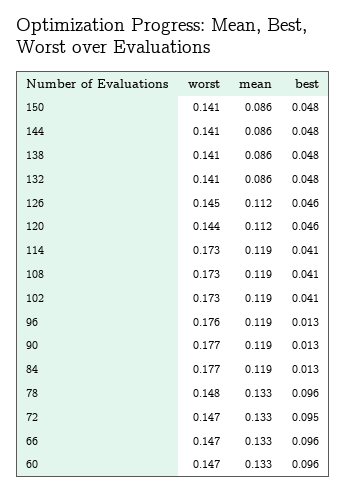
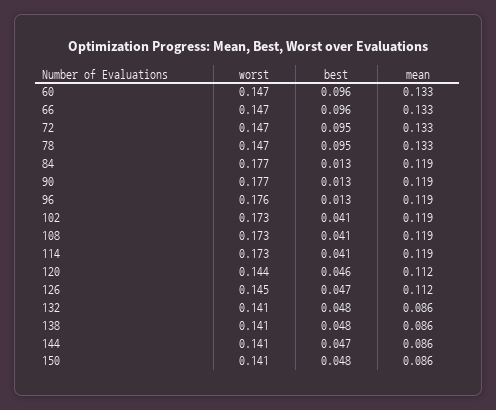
  {
    "worst": {
      "150": 0.141,
      "144": 0.141,
      "138": 0.141,
      "132": 0.141,
      "126": 0.145,
      "120": 0.144,
      "114": 0.173,
      "108": 0.173,
      "102": 0.173,
      "96": 0.176,
      "90": 0.177,
      "84": 0.177,
-     "78": 0.148,
+     "78": 0.147,
      "72": 0.147,
      "66": 0.147,
      "60": 0.147
    },
    "mean": {
      "150": 0.086,
      "144": 0.086,
      "138": 0.086,
      "132": 0.086,
      "126": 0.112,
      "120": 0.112,
      "114": 0.119,
      "108": 0.119,
      "102": 0.119,
      "96": 0.119,
      "90": 0.119,
      "84": 0.119,
      "78": 0.133,
      "72": 0.133,
      "66": 0.133,
      "60": 0.133
    },
    "best": {
      "150": 0.048,
-     "144": 0.048,
+     "144": 0.047,
      "138": 0.048,
      "132": 0.048,
-     "126": 0.046,
+     "126": 0.047,
      "120": 0.046,
      "114": 0.041,
      "108": 0.041,
      "102": 0.041,
      "96": 0.013,
      "90": 0.013,
      "84": 0.013,
-     "78": 0.096,
+     "78": 0.095,
      "72": 0.095,
      "66": 0.096,
      "60": 0.096
    }
  }

